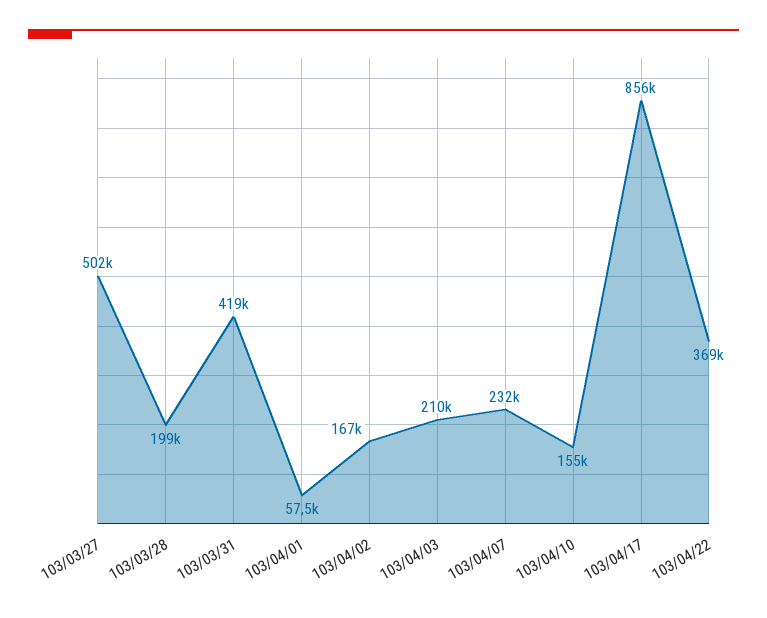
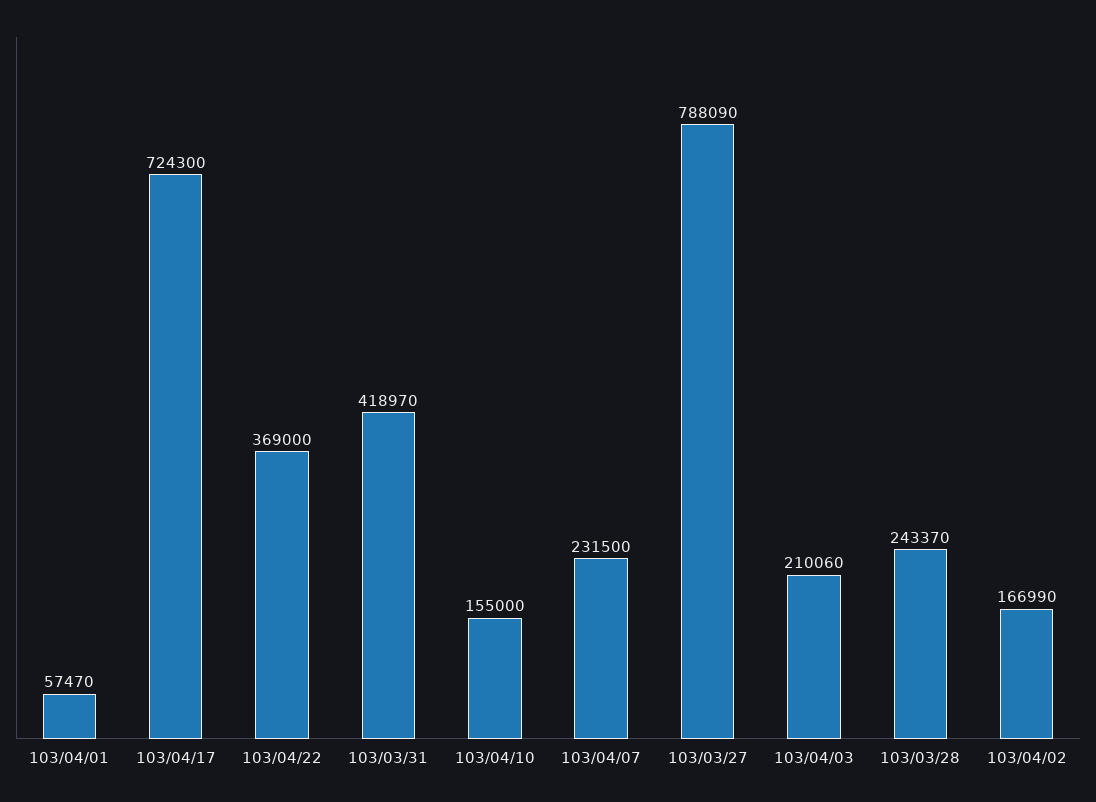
  {
-   "103/03/27": 502000,
+   "103/03/27": 788090,
-   "103/03/28": 199000,
+   "103/03/28": 243370,
    "103/03/31": 418970,
    "103/04/01": 57470,
    "103/04/02": 166990,
    "103/04/03": 210060,
    "103/04/07": 231500,
    "103/04/10": 155000,
-   "103/04/17": 856000,
+   "103/04/17": 724300,
    "103/04/22": 369000
  }

